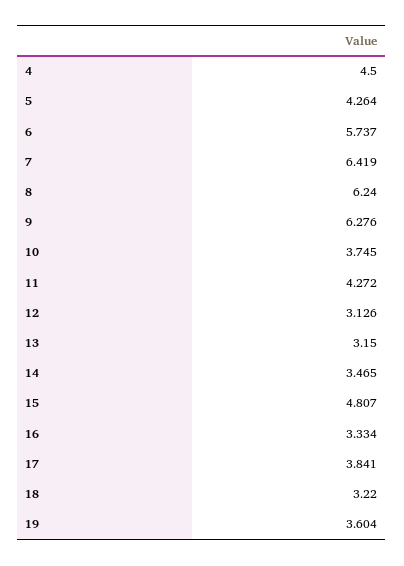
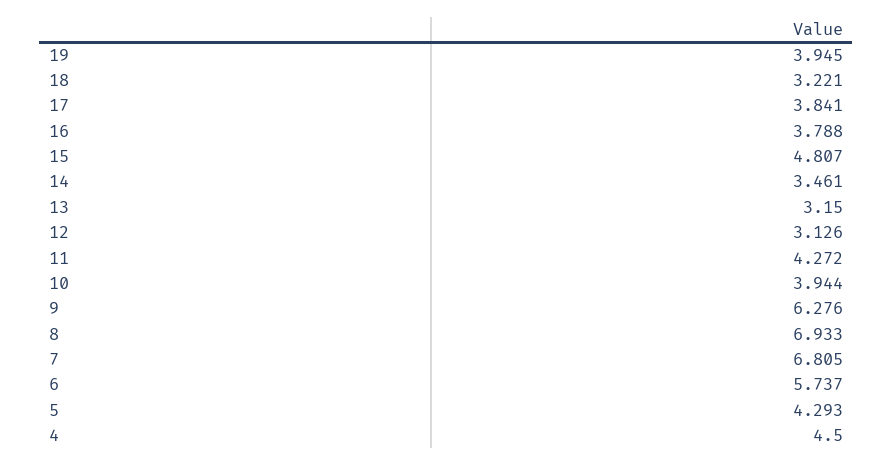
  {
    "4": 4.5,
-   "5": 4.264,
+   "5": 4.293,
    "6": 5.737,
-   "7": 6.419,
+   "7": 6.805,
-   "8": 6.24,
+   "8": 6.933,
    "9": 6.276,
-   "10": 3.745,
+   "10": 3.944,
    "11": 4.272,
    "12": 3.126,
    "13": 3.15,
-   "14": 3.465,
+   "14": 3.461,
    "15": 4.807,
-   "16": 3.334,
+   "16": 3.788,
    "17": 3.841,
-   "18": 3.22,
+   "18": 3.221,
-   "19": 3.604
+   "19": 3.945
  }

